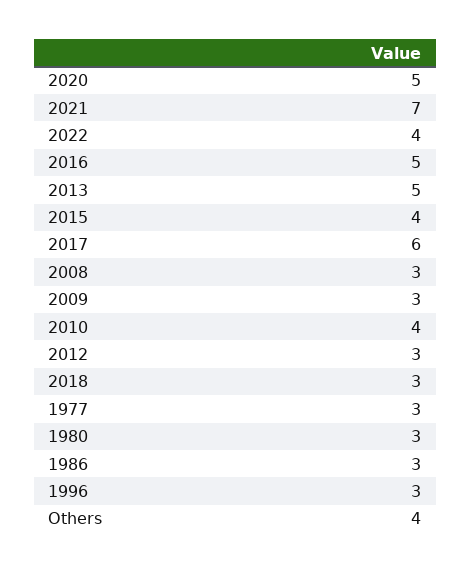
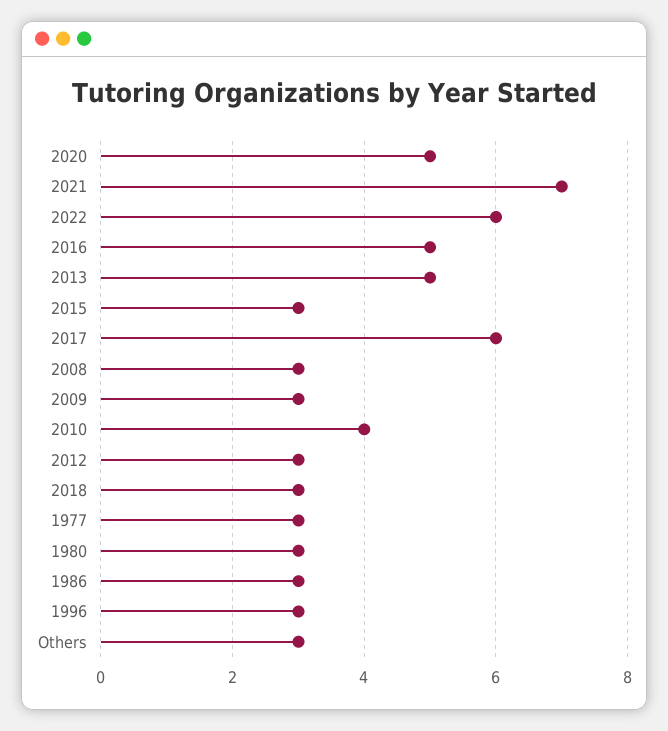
  {
    "2020": 5,
    "2021": 7,
-   "2022": 4,
+   "2022": 6,
    "2016": 5,
    "2013": 5,
-   "2015": 4,
+   "2015": 3,
    "2017": 6,
    "2008": 3,
    "2009": 3,
    "2010": 4,
    "2012": 3,
    "2018": 3,
    "1977": 3,
    "1980": 3,
    "1986": 3,
    "1996": 3,
-   "Others": 4
+   "Others": 3
  }

